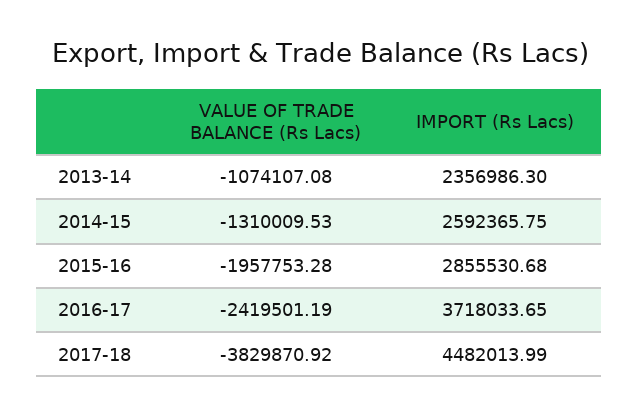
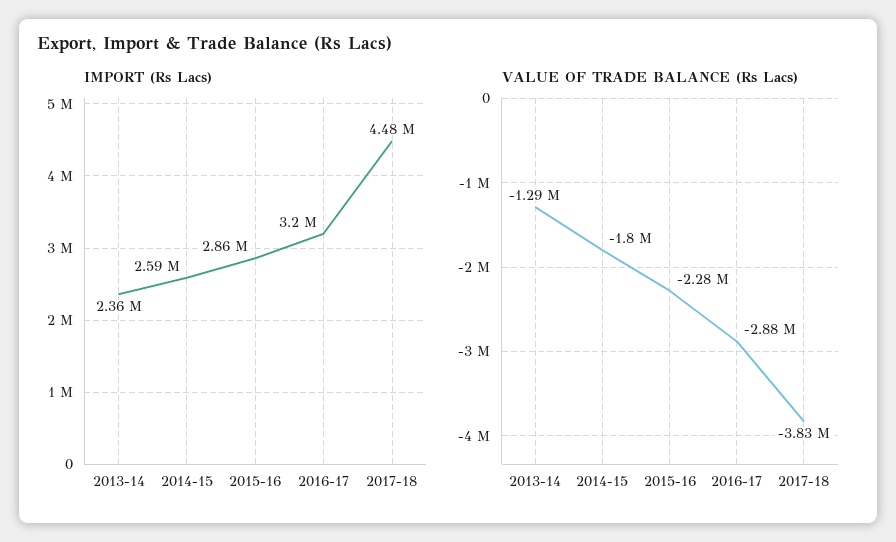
  {
    "VALUE OF TRADE BALANCE (Rs Lacs)": {
-     "2013-14": -1074107.08,
+     "2013-14": -1290000,
-     "2014-15": -1310009.53,
+     "2014-15": -1800000,
-     "2015-16": -1957753.28,
+     "2015-16": -2280000,
-     "2016-17": -2419501.19,
+     "2016-17": -2880000,
      "2017-18": -3829870.92
    },
    "IMPORT (Rs Lacs)": {
      "2013-14": 2356986.3,
      "2014-15": 2592365.75,
      "2015-16": 2855530.68,
-     "2016-17": 3718033.65,
+     "2016-17": 3200000,
      "2017-18": 4482013.99
    }
  }

